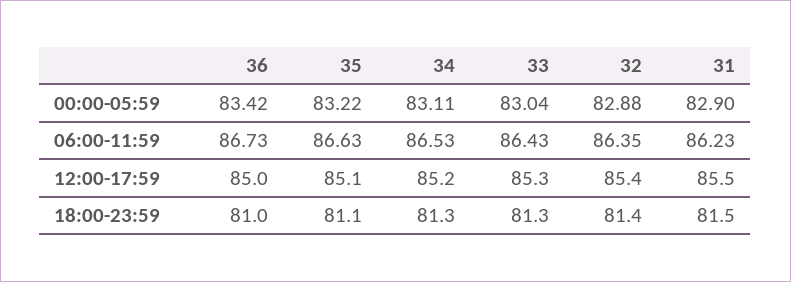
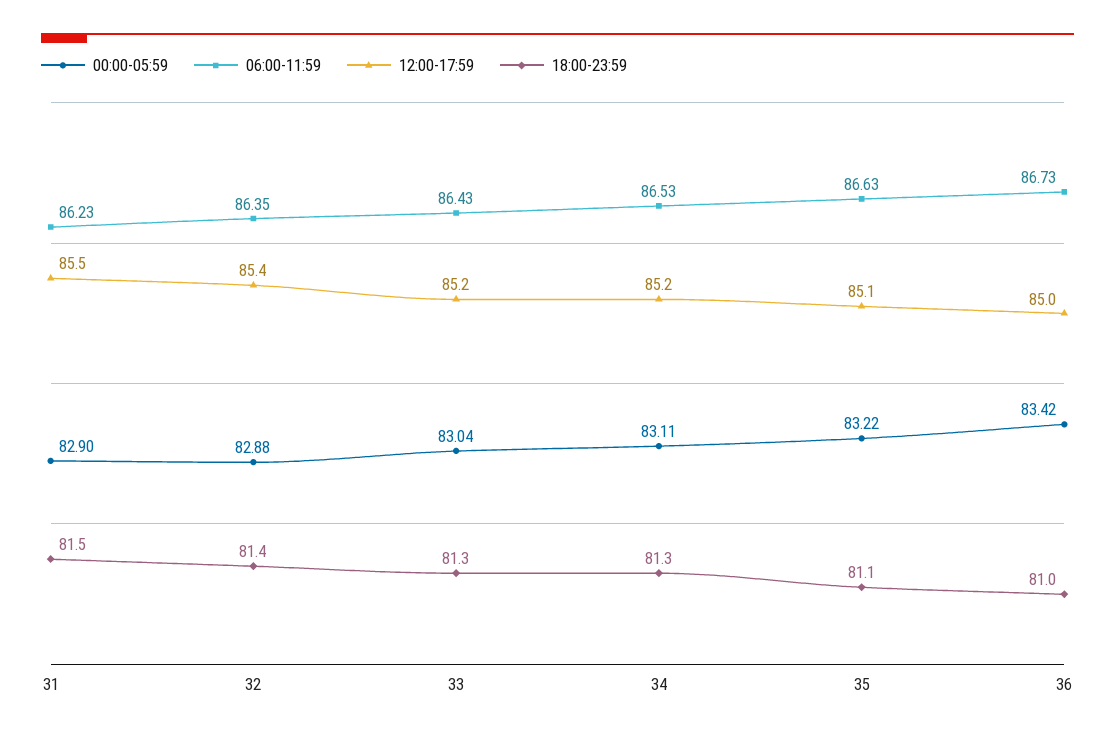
  {
    "00:00-05:59": {
      "36": 83.42,
      "35": 83.22,
      "34": 83.11,
      "33": 83.04,
      "32": 82.88,
      "31": 82.9
    },
    "06:00-11:59": {
      "36": 86.73,
      "35": 86.63,
      "34": 86.53,
      "33": 86.43,
      "32": 86.35,
      "31": 86.23
    },
    "12:00-17:59": {
      "36": 85,
      "35": 85.1,
      "34": 85.2,
-     "33": 85.3,
+     "33": 85.2,
      "32": 85.4,
      "31": 85.5
    },
    "18:00-23:59": {
      "36": 81,
      "35": 81.1,
      "34": 81.3,
      "33": 81.3,
      "32": 81.4,
      "31": 81.5
    }
  }

